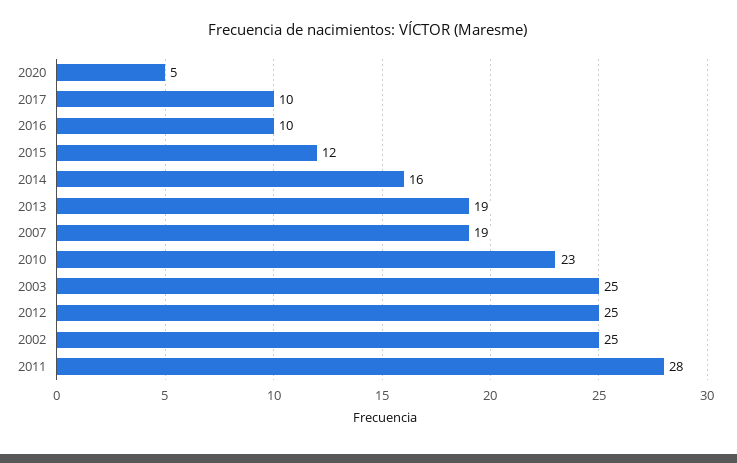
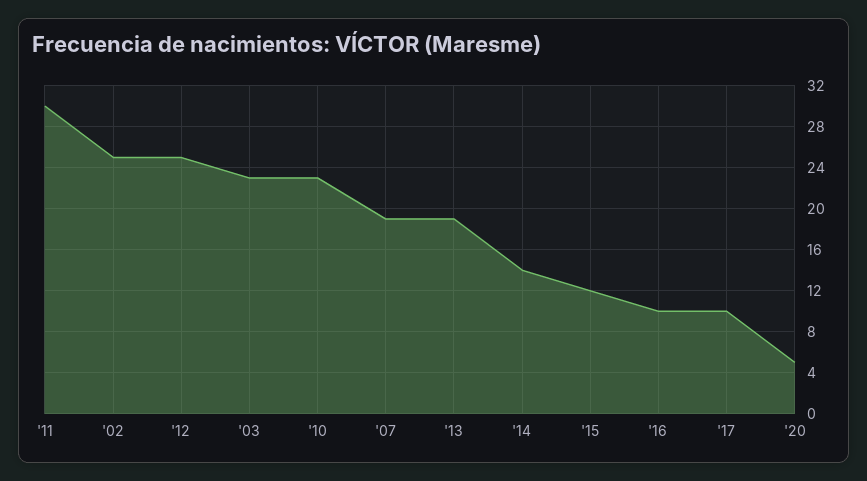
  {
    "2020": 5,
    "2017": 10,
    "2016": 10,
    "2015": 12,
-   "2014": 16,
+   "2014": 14,
    "2013": 19,
    "2007": 19,
    "2010": 23,
-   "2003": 25,
+   "2003": 23,
    "2012": 25,
    "2002": 25,
-   "2011": 28
+   "2011": 30
  }

